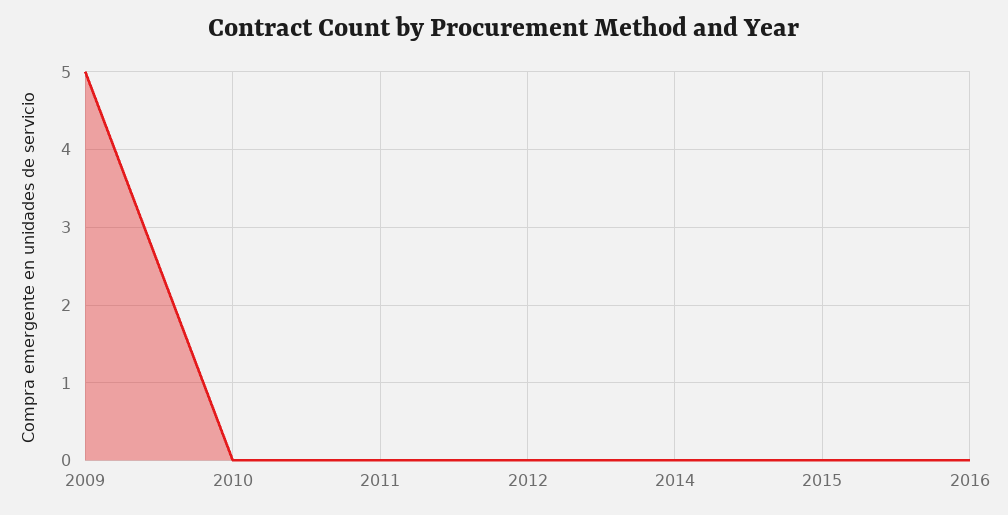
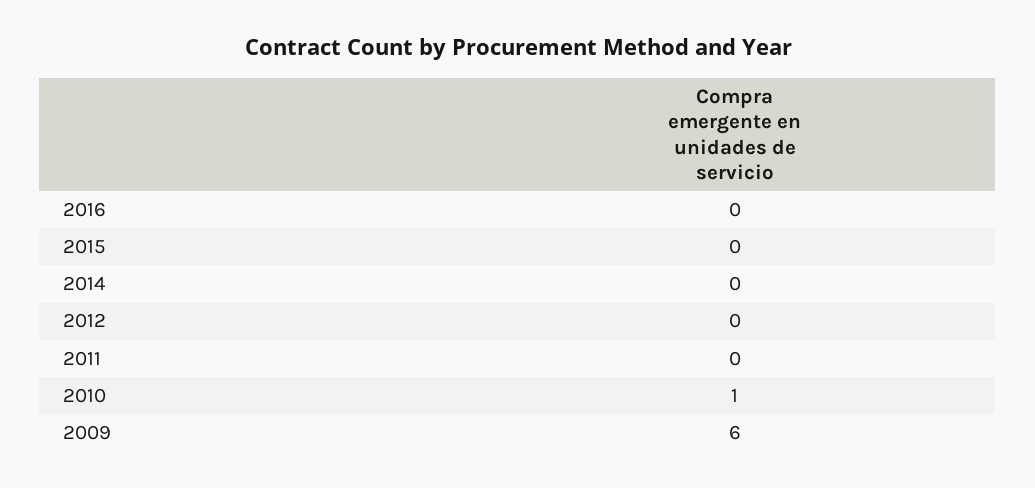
  {
-   "2009": 5,
+   "2009": 6,
-   "2010": 0,
+   "2010": 1,
    "2011": 0,
    "2012": 0,
    "2014": 0,
    "2015": 0,
    "2016": 0
  }

